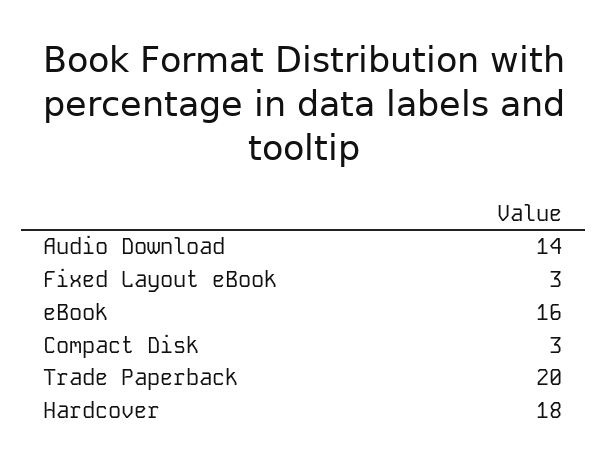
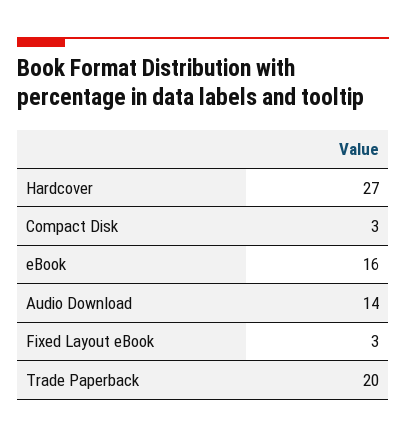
  {
    "Audio Download": 14,
    "Fixed Layout eBook": 3,
    "eBook": 16,
    "Compact Disk": 3,
    "Trade Paperback": 20,
-   "Hardcover": 18
+   "Hardcover": 27
  }

